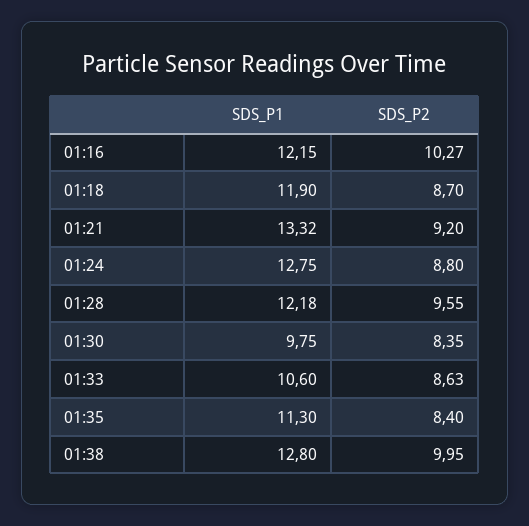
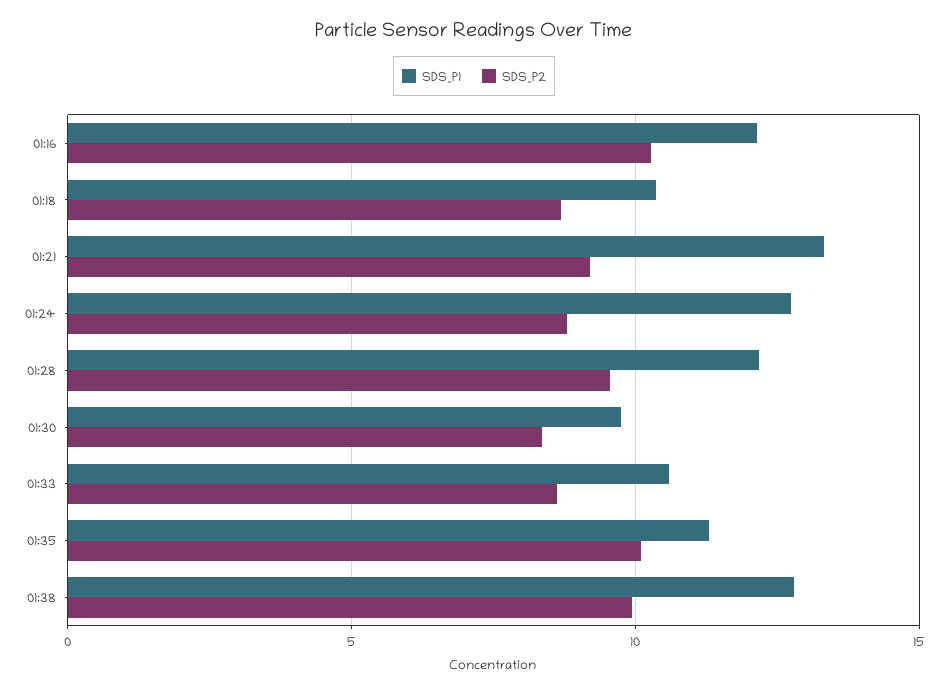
  {
    "SDS_P1": {
      "01:16": 12.15,
-     "01:18": 11.9,
+     "01:18": 10.5,
      "01:21": 13.32,
      "01:24": 12.75,
      "01:28": 12.18,
      "01:30": 9.75,
      "01:33": 10.6,
      "01:35": 11.3,
      "01:38": 12.8
    },
    "SDS_P2": {
      "01:16": 10.27,
      "01:18": 8.7,
      "01:21": 9.2,
      "01:24": 8.8,
      "01:28": 9.55,
      "01:30": 8.35,
      "01:33": 8.63,
-     "01:35": 8.4,
+     "01:35": 10,
      "01:38": 9.95
    }
  }

